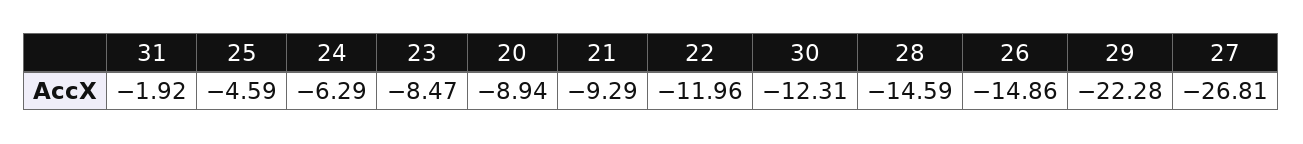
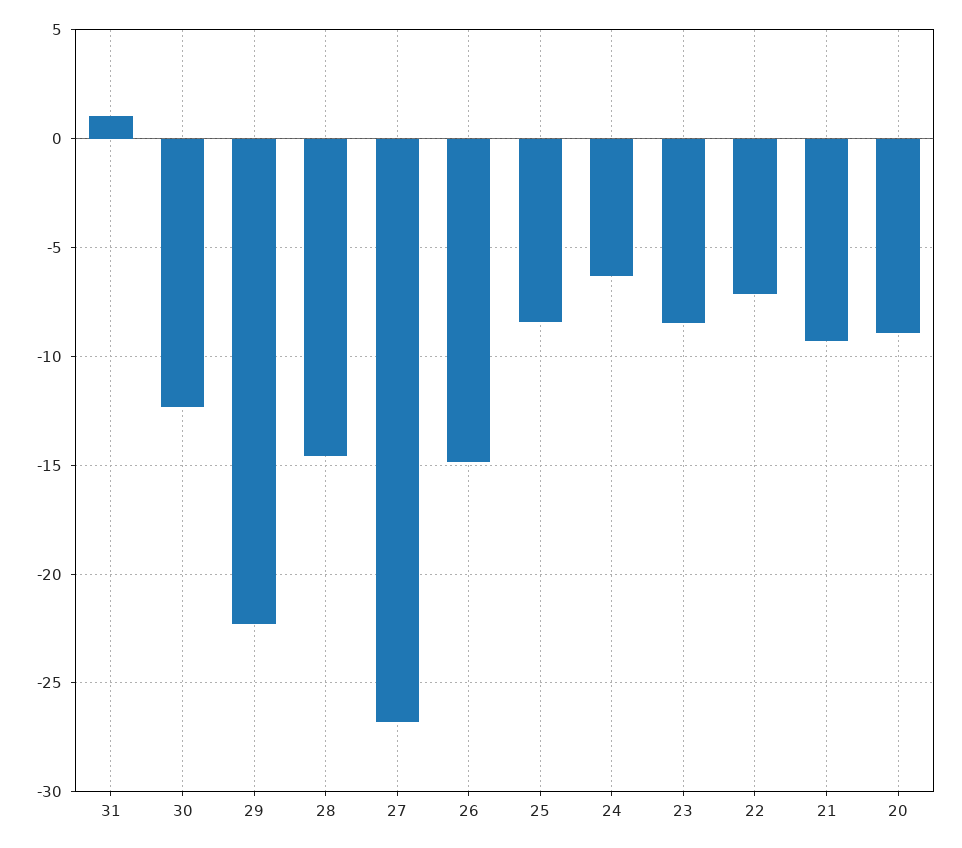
  {
-   "31": -1.92,
+   "31": 1,
-   "25": -4.59,
+   "25": -8.5,
    "24": -6.29,
    "23": -8.47,
    "20": -8.94,
    "21": -9.29,
-   "22": -11.96,
+   "22": -7,
    "30": -12.31,
    "28": -14.59,
    "26": -14.86,
    "29": -22.28,
    "27": -26.81
  }

